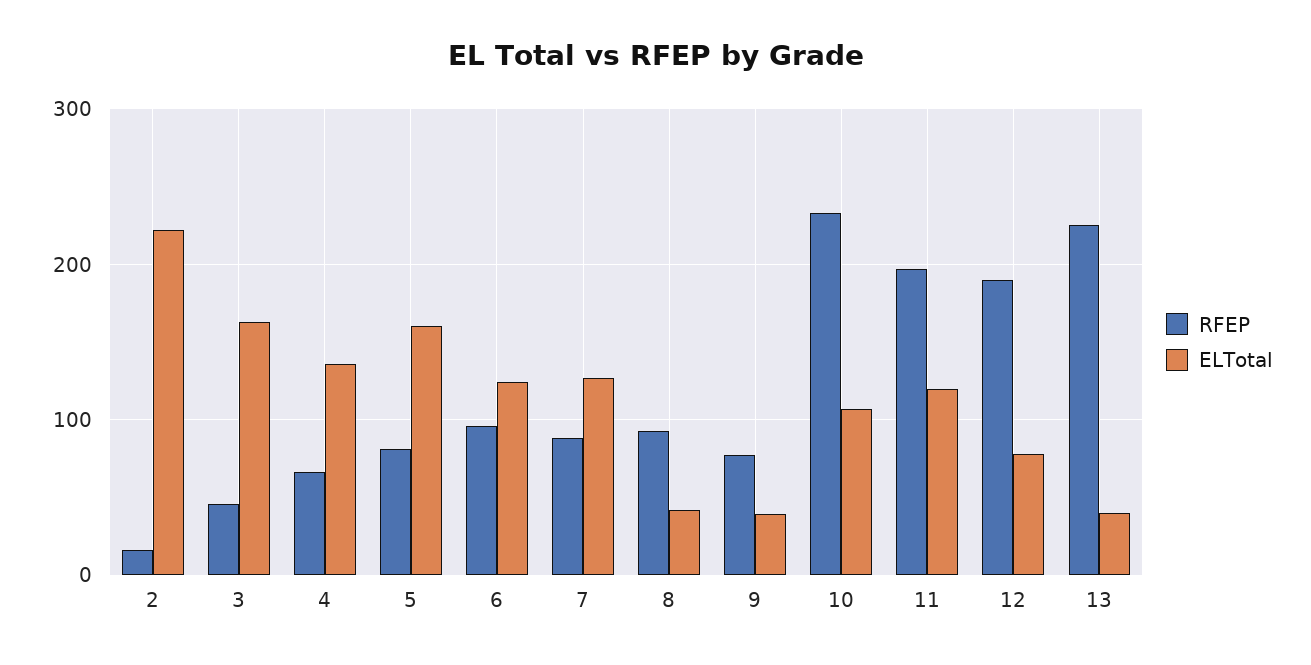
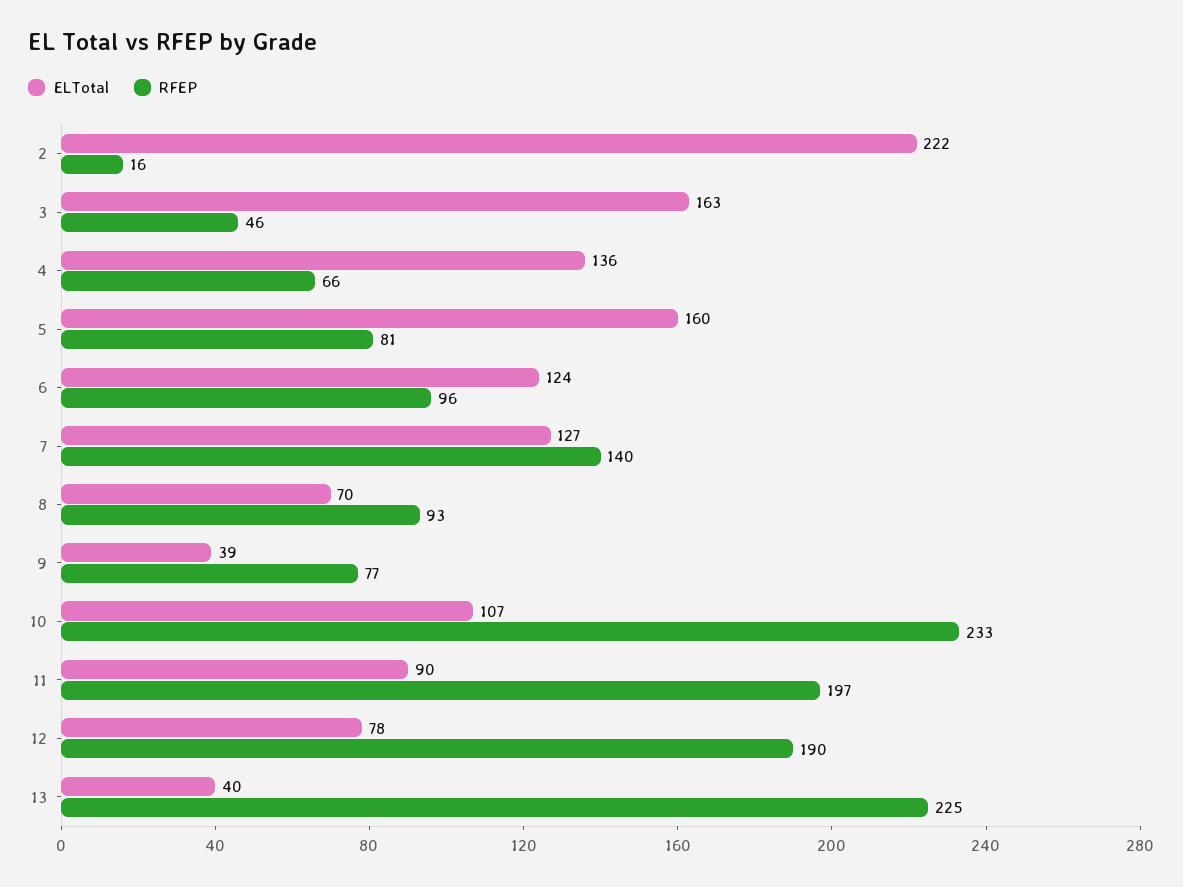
  {
    "RFEP": {
      "2": 16,
      "3": 46,
      "4": 66,
      "5": 81,
      "6": 96,
-     "7": 90,
+     "7": 140,
      "8": 93,
      "9": 77,
      "10": 233,
      "11": 197,
      "12": 190,
      "13": 225
    },
    "ELTotal": {
      "2": 222,
      "3": 163,
      "4": 136,
      "5": 160,
      "6": 124,
      "7": 127,
-     "8": 40,
+     "8": 70,
      "9": 39,
      "10": 107,
-     "11": 120,
+     "11": 90,
      "12": 78,
      "13": 40
    }
  }

